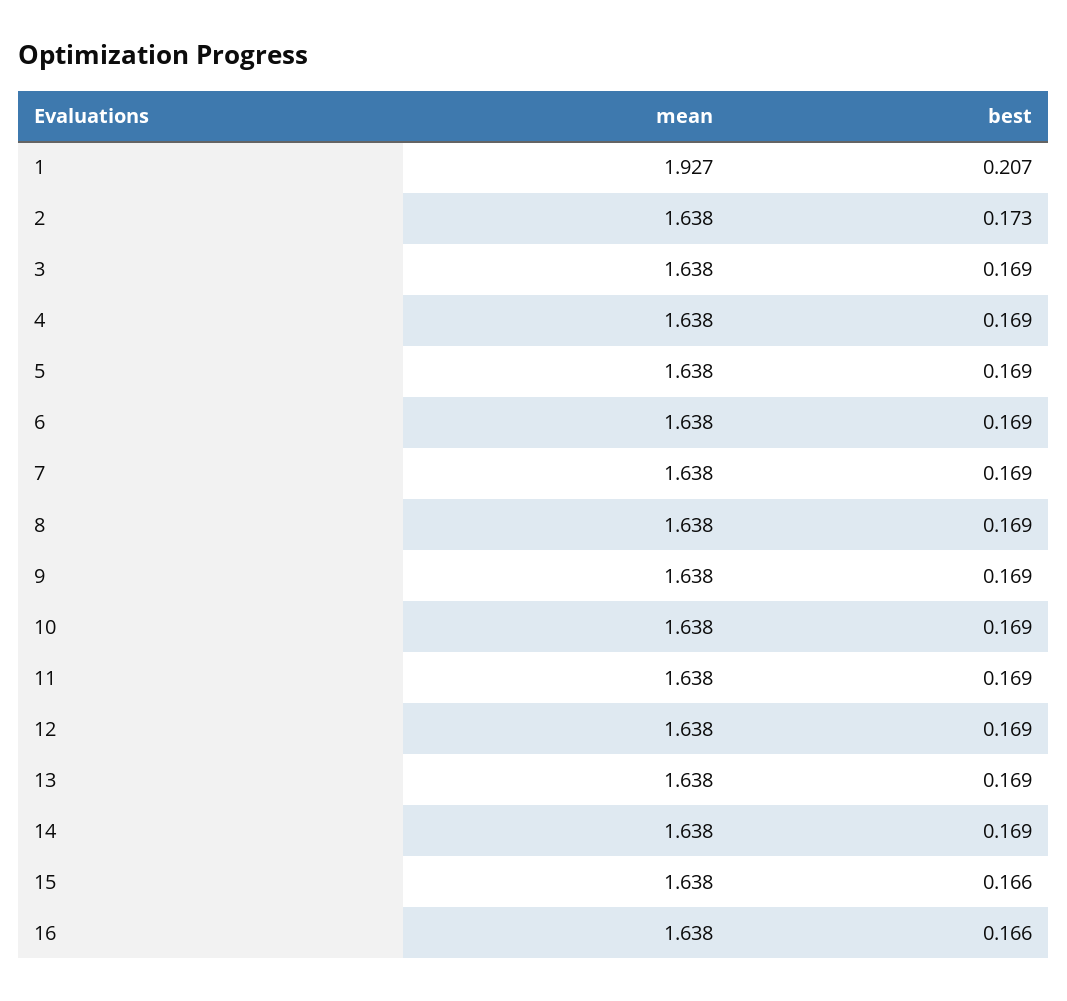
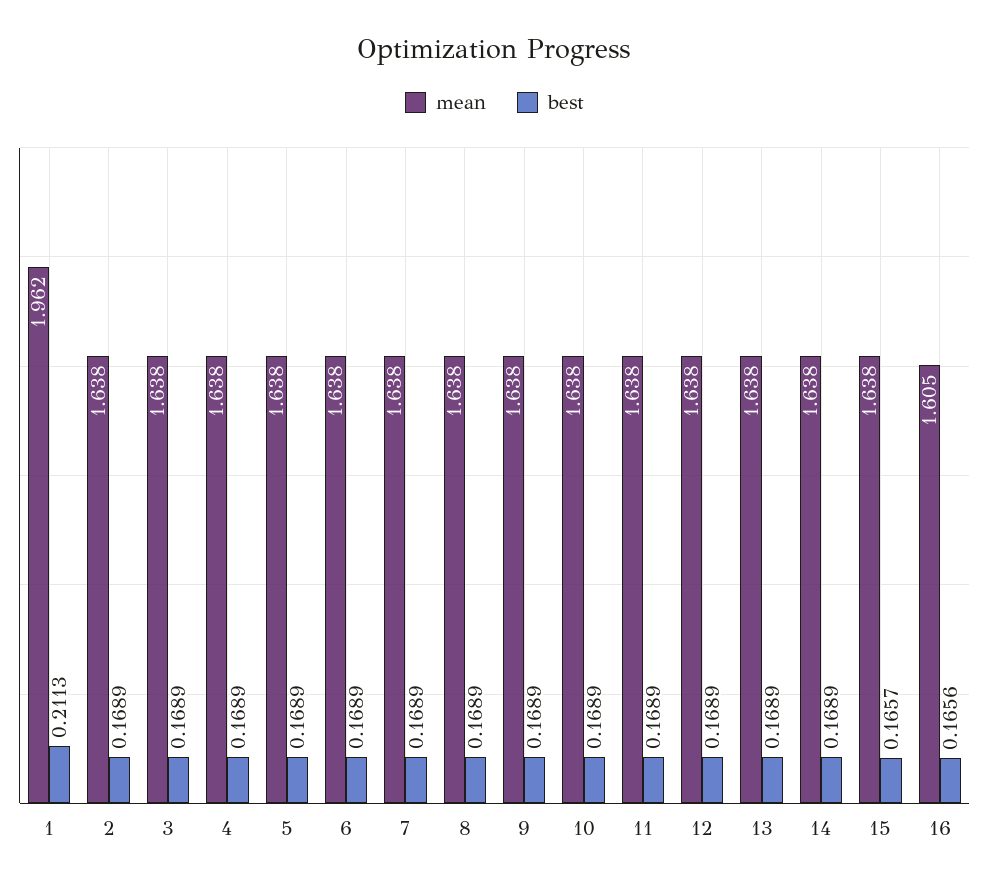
  {
    "mean": {
-     "1": 1.927,
+     "1": 1.962,
      "2": 1.638,
      "3": 1.638,
      "4": 1.638,
      "5": 1.638,
      "6": 1.638,
      "7": 1.638,
      "8": 1.638,
      "9": 1.638,
      "10": 1.638,
      "11": 1.638,
      "12": 1.638,
      "13": 1.638,
      "14": 1.638,
      "15": 1.638,
-     "16": 1.638
+     "16": 1.605
    },
    "best": {
-     "1": 0.207,
+     "1": 0.2113,
-     "2": 0.173,
+     "2": 0.1689,
      "3": 0.1689,
      "4": 0.1689,
      "5": 0.1689,
      "6": 0.1689,
      "7": 0.1689,
      "8": 0.1689,
      "9": 0.1689,
      "10": 0.1689,
      "11": 0.1689,
      "12": 0.1689,
      "13": 0.1689,
      "14": 0.1689,
      "15": 0.1657,
      "16": 0.1656
    }
  }

